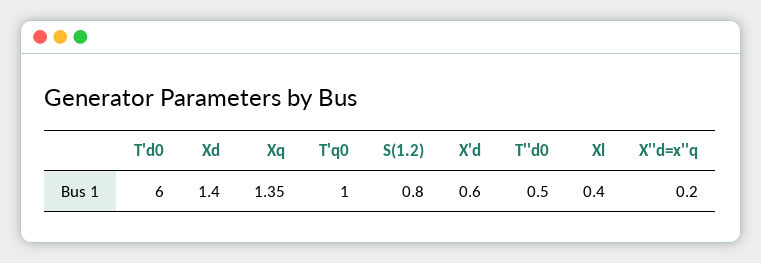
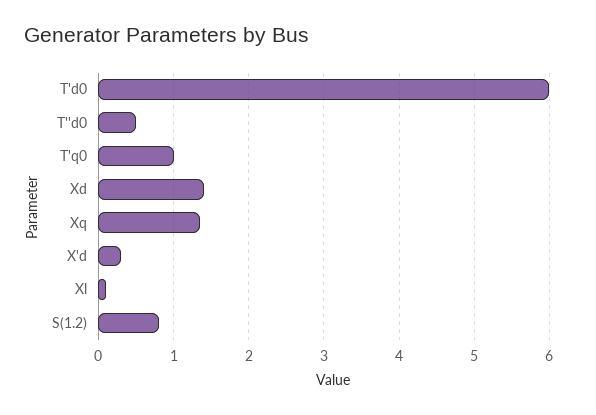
  {
    "T'd0": 6,
    "Xd": 1.4,
    "Xq": 1.35,
    "T'q0": 1,
    "S(1.2)": 0.8,
-   "X'd": 0.6,
+   "X'd": 0.3,
    "T''d0": 0.5,
-   "Xl": 0.4,
+   "Xl": 0.1
-   "X''d=x''q": 0.2
  }

